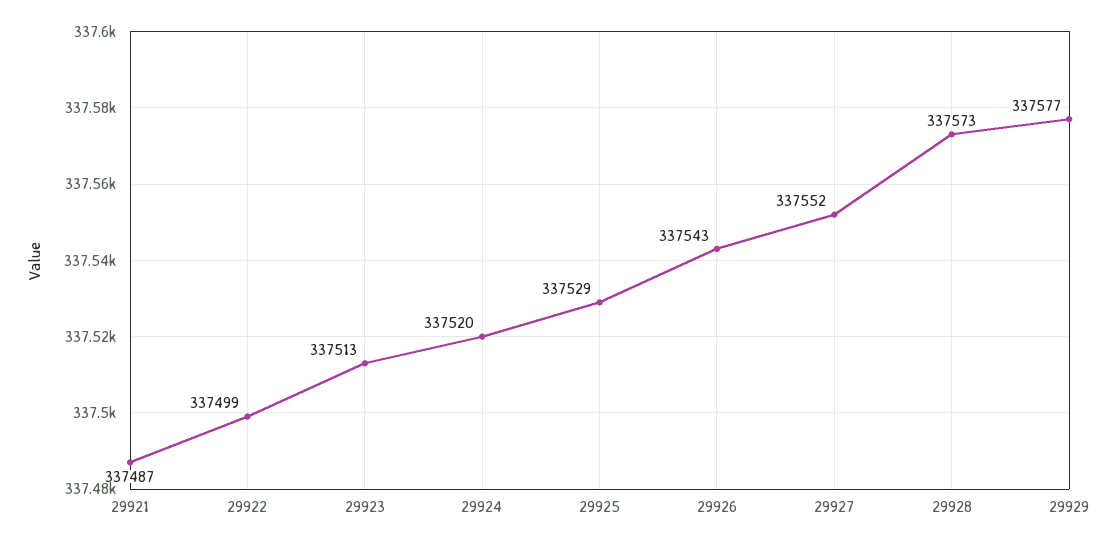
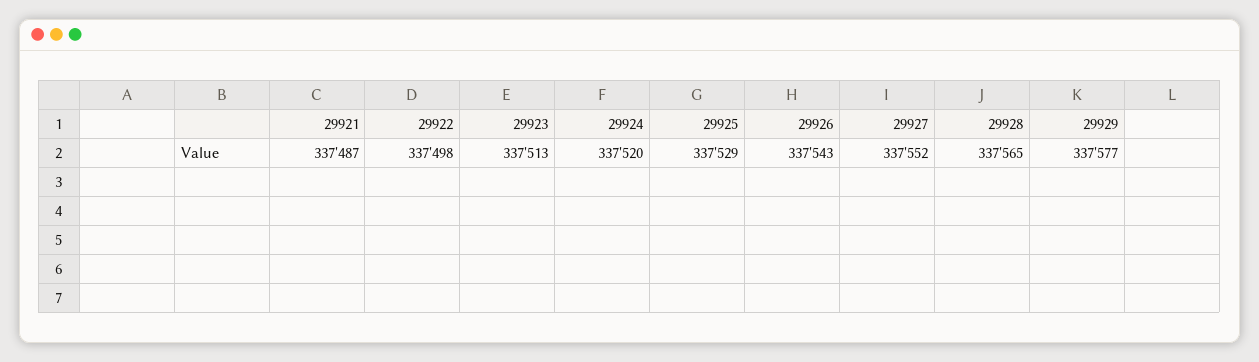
  {
    "29921": 337487,
-   "29922": 337499,
+   "29922": 337498,
    "29923": 337513,
    "29924": 337520,
    "29925": 337529,
    "29926": 337543,
    "29927": 337552,
-   "29928": 337573,
+   "29928": 337565,
    "29929": 337577
  }

